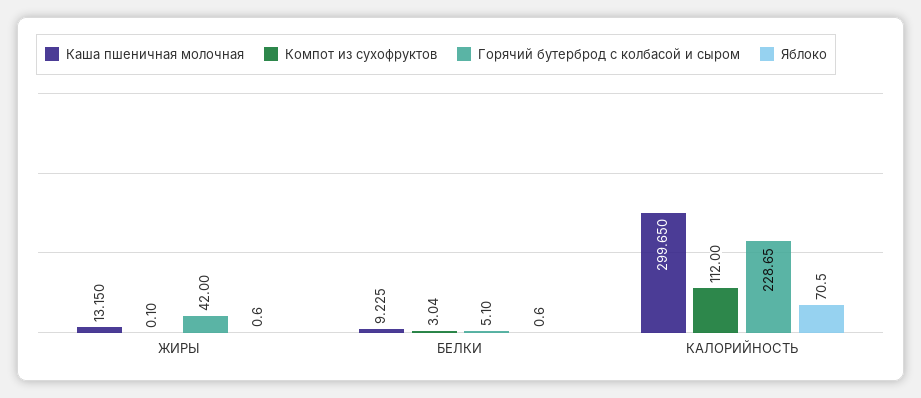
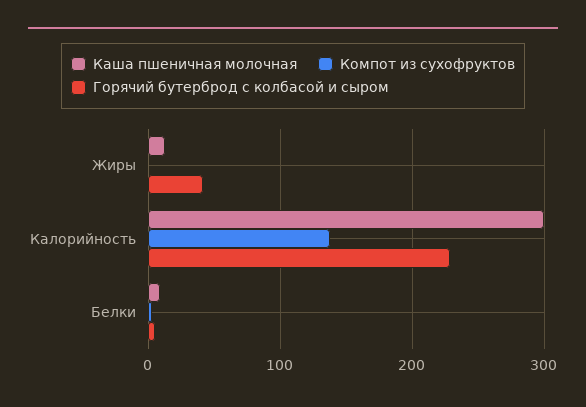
  {
    "Каша пшеничная молочная": {
      "ЖИРЫ": 13.15,
      "БЕЛКИ": 9.225,
      "КАЛОРИЙНОСТЬ": 299.65
    },
    "Компот из сухофруктов": {
      "ЖИРЫ": 0.1,
      "БЕЛКИ": 3.04,
-     "КАЛОРИЙНОСТЬ": 112
+     "КАЛОРИЙНОСТЬ": 140
    },
    "Горячий бутерброд с колбасой и сыром": {
      "ЖИРЫ": 42,
      "БЕЛКИ": 5.1,
      "КАЛОРИЙНОСТЬ": 228.65
-   },
+   }
-   "Яблоко": {
-     "ЖИРЫ": 0.6,
-     "БЕЛКИ": 0.6,
-     "КАЛОРИЙНОСТЬ": 70.5
-   }
  }

